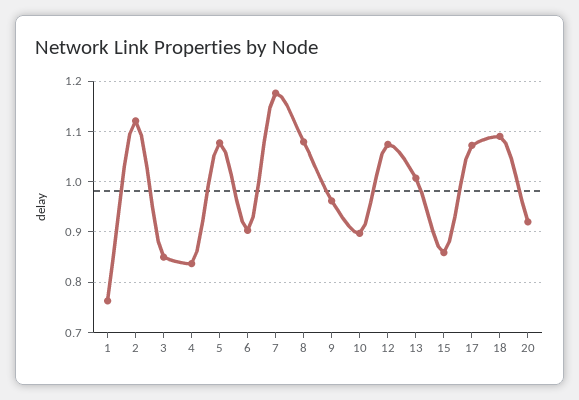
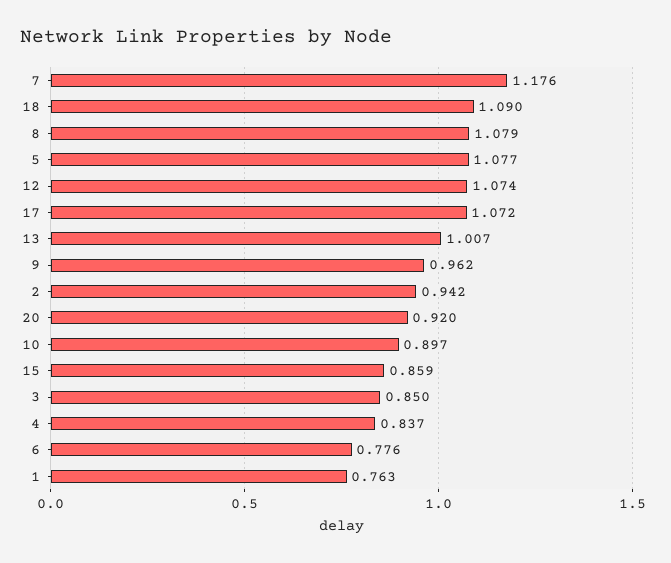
  {
    "1": 0.763,
-   "2": 1.12,
+   "2": 0.942,
    "3": 0.85,
    "4": 0.837,
    "5": 1.077,
-   "6": 0.9,
+   "6": 0.776,
    "7": 1.176,
    "8": 1.079,
    "9": 0.962,
    "10": 0.897,
    "12": 1.074,
    "13": 1.007,
    "15": 0.859,
    "17": 1.072,
    "18": 1.09,
    "20": 0.92
  }

